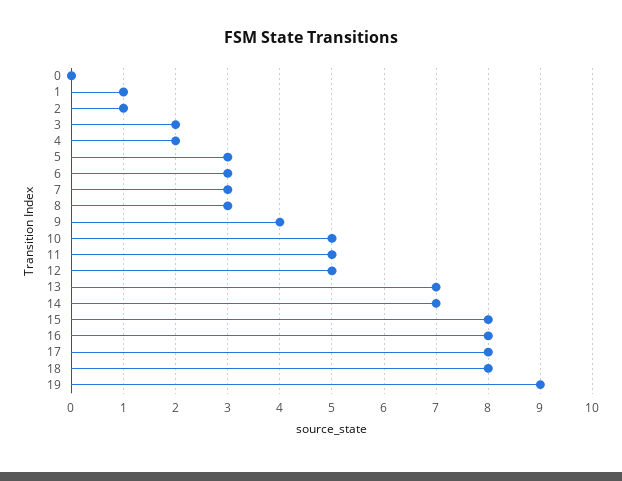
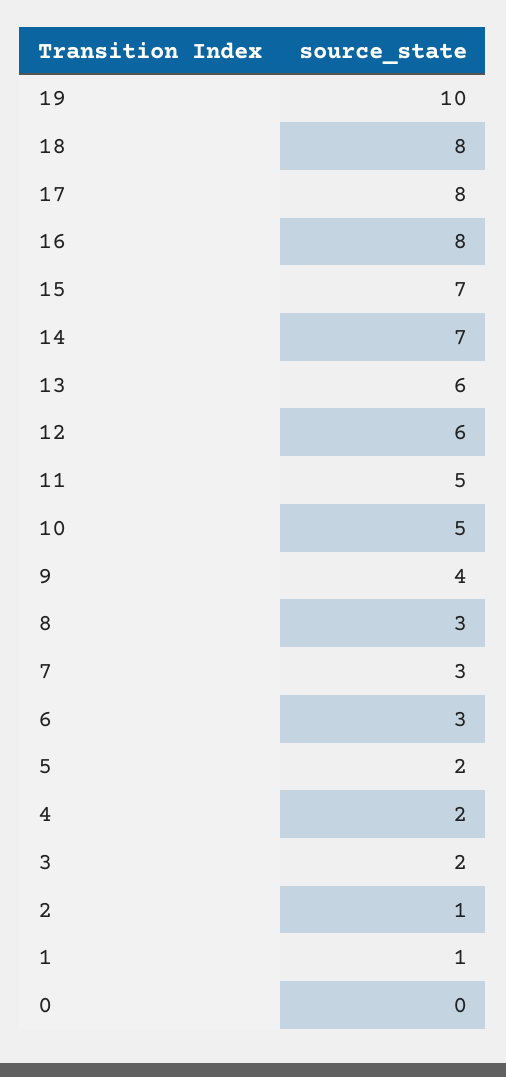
  {
    "0": 0,
    "1": 1,
    "2": 1,
    "3": 2,
    "4": 2,
-   "5": 3,
+   "5": 2,
    "6": 3,
    "7": 3,
    "8": 3,
    "9": 4,
    "10": 5,
    "11": 5,
-   "12": 5,
+   "12": 6,
-   "13": 7,
+   "13": 6,
    "14": 7,
-   "15": 8,
+   "15": 7,
    "16": 8,
    "17": 8,
    "18": 8,
-   "19": 9
+   "19": 10
  }

